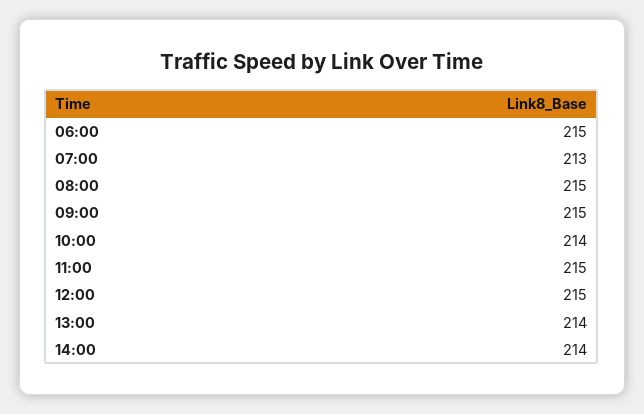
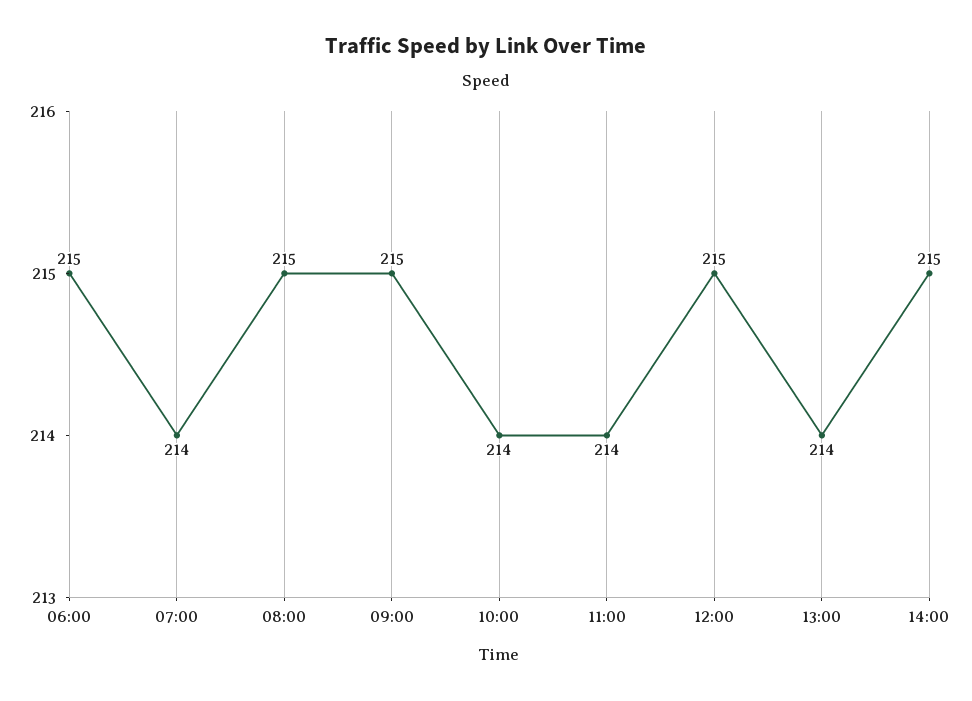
  {
    "06:00": 215,
-   "07:00": 213,
+   "07:00": 214,
    "08:00": 215,
    "09:00": 215,
    "10:00": 214,
-   "11:00": 215,
+   "11:00": 214,
    "12:00": 215,
    "13:00": 214,
-   "14:00": 214
+   "14:00": 215
  }

